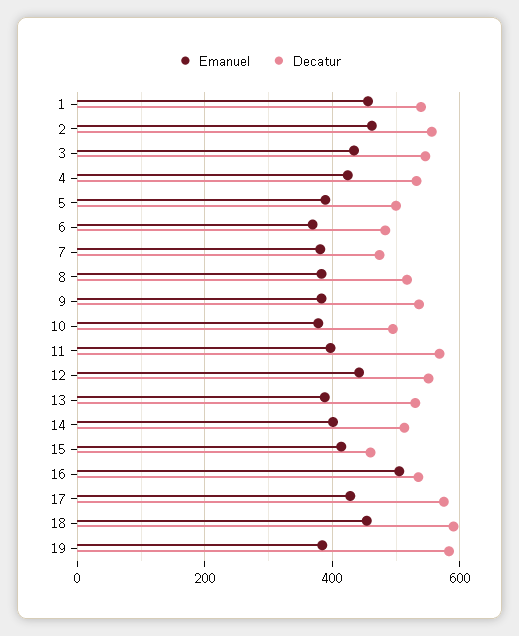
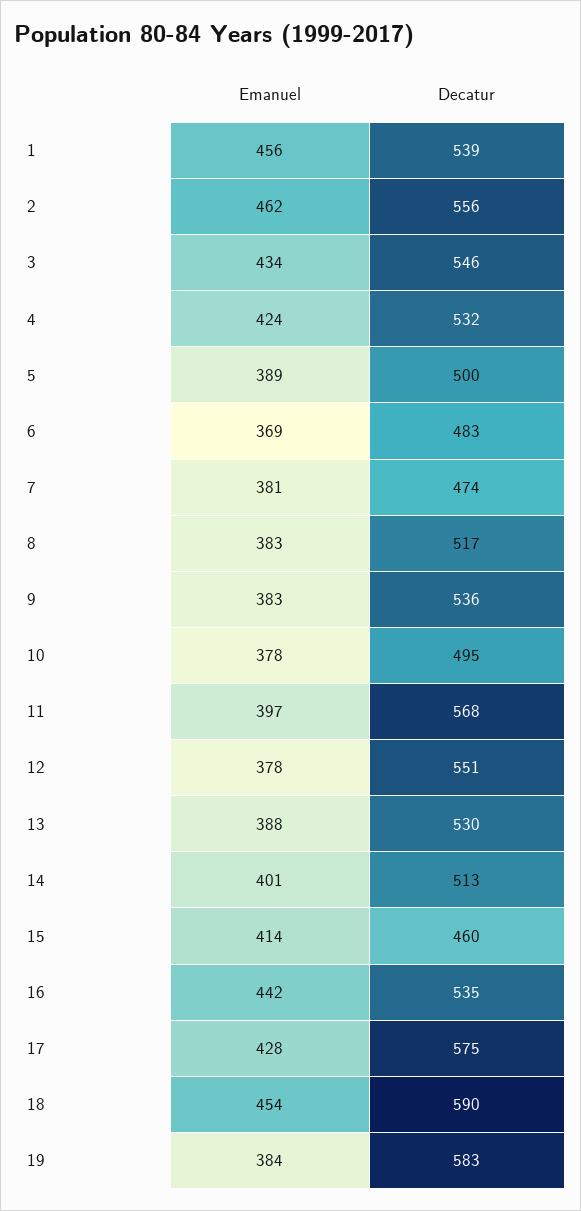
  {
    "Emanuel": {
      "1": 456,
      "2": 462,
      "3": 434,
      "4": 424,
      "5": 389,
      "6": 369,
      "7": 381,
      "8": 383,
      "9": 383,
      "10": 378,
      "11": 397,
-     "12": 440,
+     "12": 378,
      "13": 388,
      "14": 401,
      "15": 414,
-     "16": 500,
+     "16": 442,
      "17": 428,
      "18": 454,
      "19": 384
    },
    "Decatur": {
      "1": 539,
      "2": 556,
      "3": 546,
      "4": 532,
      "5": 500,
      "6": 483,
      "7": 474,
      "8": 517,
      "9": 536,
      "10": 495,
      "11": 568,
      "12": 551,
      "13": 530,
      "14": 513,
      "15": 460,
      "16": 535,
      "17": 575,
      "18": 590,
      "19": 583
    }
  }

